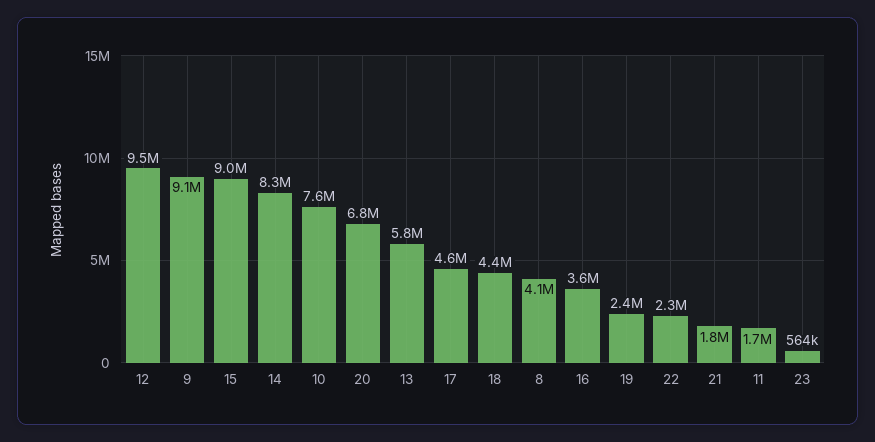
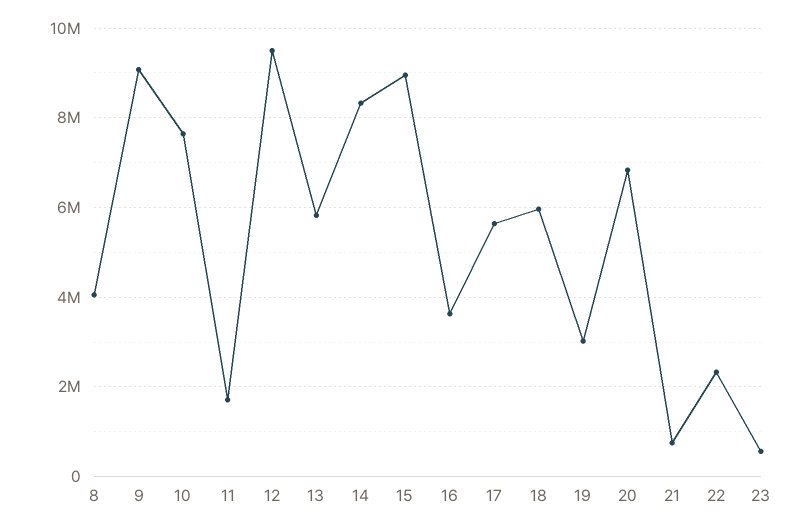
  {
    "12": 9500000,
    "9": 9100000,
    "15": 9000000,
    "14": 8300000,
    "10": 7600000,
    "20": 6800000,
    "13": 5800000,
-   "17": 4600000,
+   "17": 5600000,
-   "18": 4400000,
+   "18": 6000000,
    "8": 4100000,
    "16": 3600000,
-   "19": 2400000,
+   "19": 3000000,
    "22": 2300000,
-   "21": 1800000,
+   "21": 800000,
    "11": 1700000,
    "23": 564000
  }

